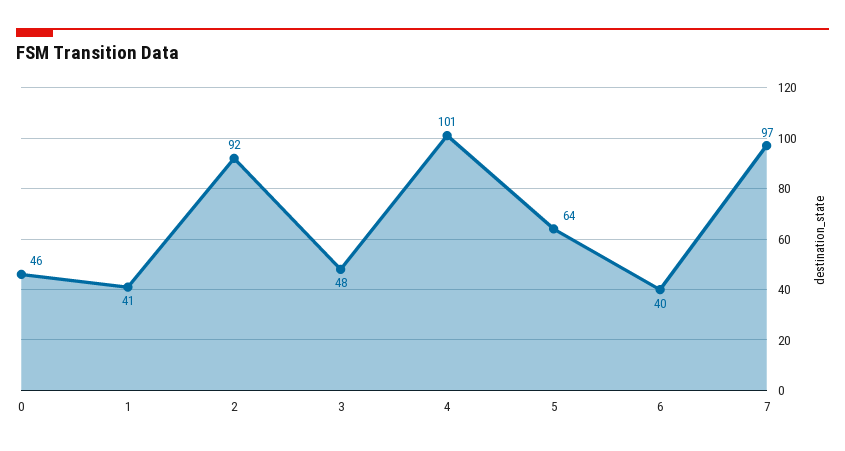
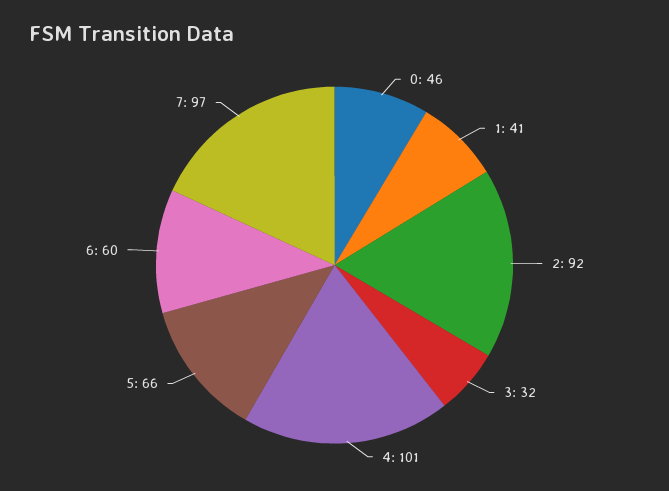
  {
    "0": 46,
    "1": 41,
    "2": 92,
-   "3": 48,
+   "3": 32,
    "4": 101,
-   "5": 64,
+   "5": 66,
-   "6": 40,
+   "6": 60,
    "7": 97
  }

